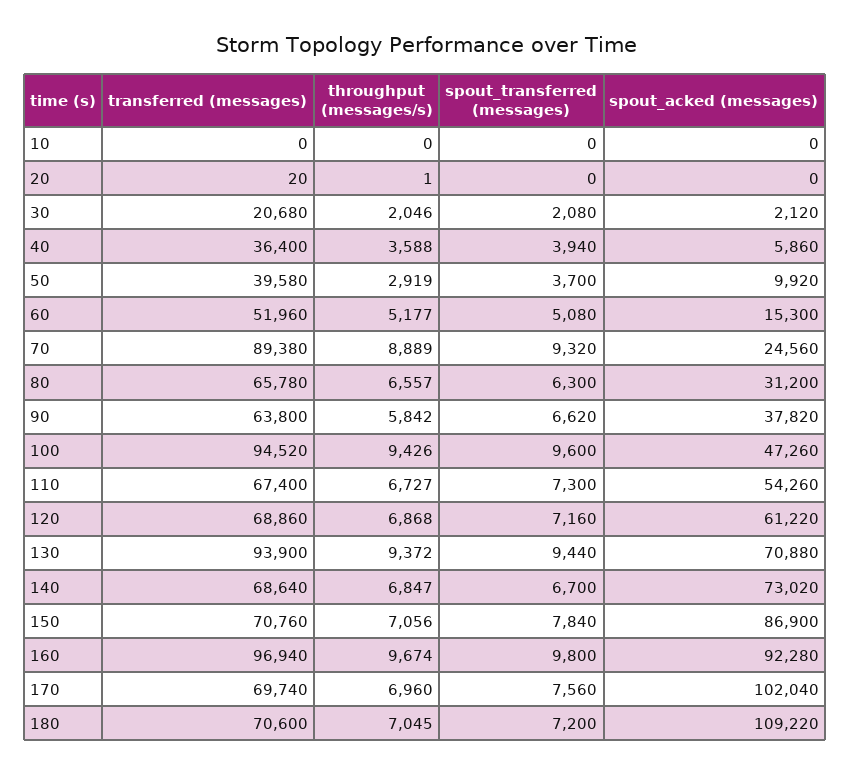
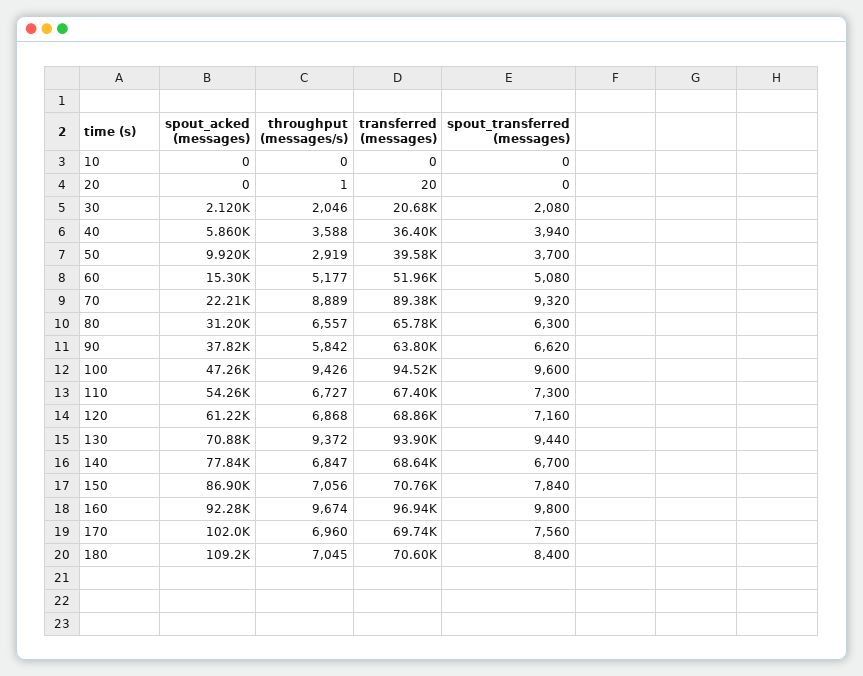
  {
    "transferred (messages)": {
      "10": 0,
      "20": 20,
      "30": 20680,
      "40": 36400,
      "50": 39580,
      "60": 51960,
      "70": 89380,
      "80": 65780,
      "90": 63800,
      "100": 94520,
      "110": 67400,
      "120": 68860,
      "130": 93900,
      "140": 68640,
      "150": 70760,
      "160": 96940,
      "170": 69740,
      "180": 70600
    },
    "throughput (messages/s)": {
      "10": 0,
      "20": 1,
      "30": 2046,
      "40": 3588,
      "50": 2919,
      "60": 5177,
      "70": 8889,
      "80": 6557,
      "90": 5842,
      "100": 9426,
      "110": 6727,
      "120": 6868,
      "130": 9372,
      "140": 6847,
      "150": 7056,
      "160": 9674,
      "170": 6960,
      "180": 7045
    },
    "spout_transferred (messages)": {
      "10": 0,
      "20": 0,
      "30": 2080,
      "40": 3940,
      "50": 3700,
      "60": 5080,
      "70": 9320,
      "80": 6300,
      "90": 6620,
      "100": 9600,
      "110": 7300,
      "120": 7160,
      "130": 9440,
      "140": 6700,
      "150": 7840,
      "160": 9800,
      "170": 7560,
-     "180": 7200
+     "180": 8400
    },
    "spout_acked (messages)": {
      "10": 0,
      "20": 0,
      "30": 2120,
      "40": 5860,
      "50": 9920,
      "60": 15300,
-     "70": 24560,
+     "70": 22210,
      "80": 31200,
      "90": 37820,
      "100": 47260,
      "110": 54260,
      "120": 61220,
      "130": 70880,
-     "140": 73020,
+     "140": 77840,
      "150": 86900,
      "160": 92280,
      "170": 102040,
      "180": 109220
    }
  }

